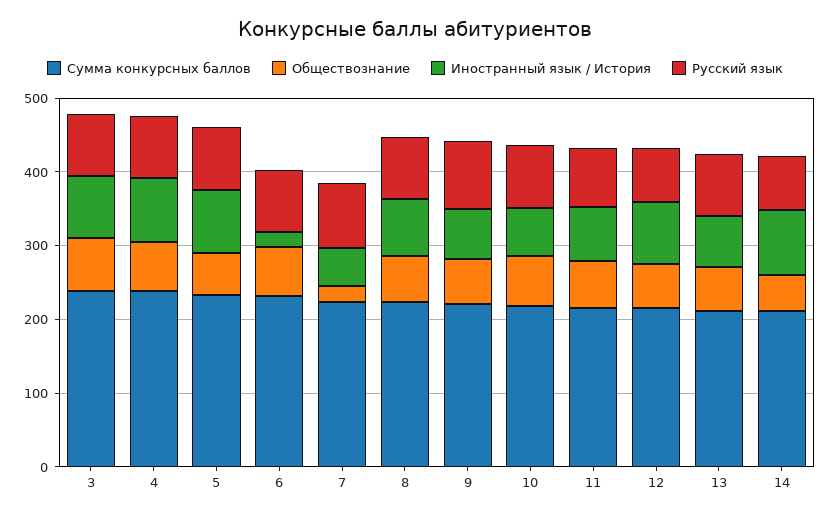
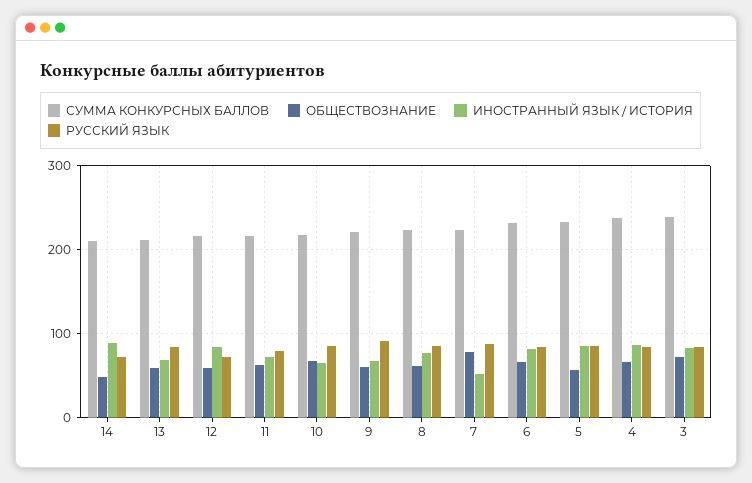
  {
    "Сумма конкурсных баллов": {
      "3": 240,
      "4": 240,
      "5": 230,
      "6": 230,
      "7": 220,
      "8": 220,
      "9": 220,
      "10": 220,
      "11": 220,
      "12": 220,
      "13": 210,
      "14": 210
    },
    "Обществознание": {
      "3": 70,
      "4": 70,
      "5": 60,
      "6": 70,
-     "7": 20,
+     "7": 80,
      "8": 60,
      "9": 60,
      "10": 70,
      "11": 60,
      "12": 60,
      "13": 60,
      "14": 50
    },
    "Иностранный язык / История": {
      "3": 80,
      "4": 90,
      "5": 90,
-     "6": 20,
+     "6": 80,
      "7": 50,
      "8": 80,
      "9": 70,
      "10": 70,
      "11": 70,
      "12": 80,
      "13": 70,
      "14": 90
    },
    "Русский язык": {
      "3": 80,
      "4": 80,
      "5": 90,
      "6": 80,
      "7": 90,
      "8": 90,
      "9": 90,
      "10": 90,
      "11": 80,
      "12": 70,
      "13": 80,
      "14": 70
    }
  }

